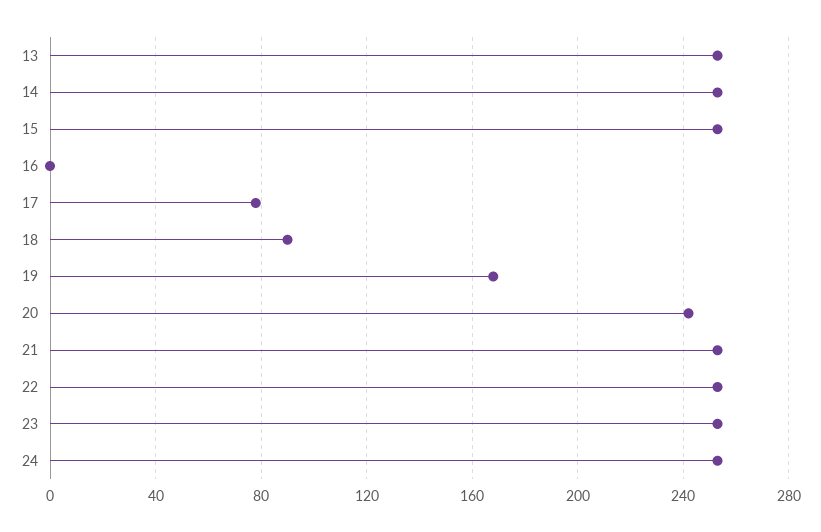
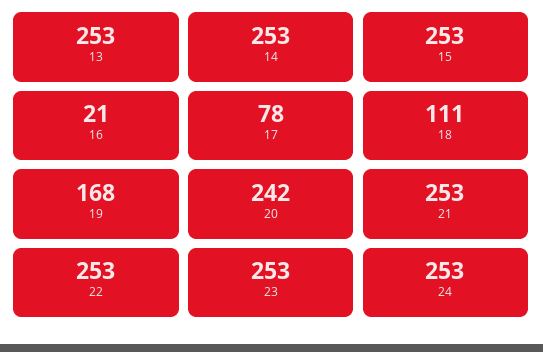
  {
    "13": 253,
    "14": 253,
    "15": 253,
-   "16": 0,
+   "16": 21,
    "17": 78,
-   "18": 90,
+   "18": 111,
    "19": 168,
    "20": 242,
    "21": 253,
    "22": 253,
    "23": 253,
    "24": 253
  }

